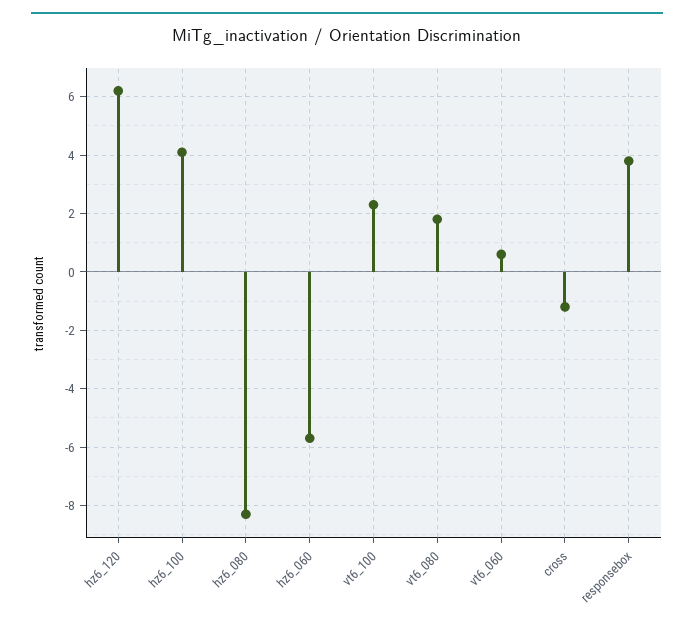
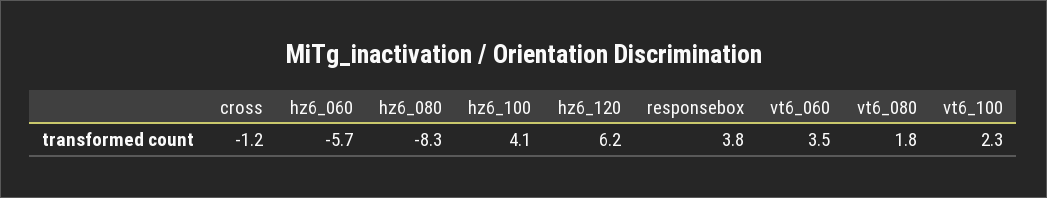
  {
    "hz6_120": 6.2,
    "hz6_100": 4.1,
    "hz6_080": -8.3,
    "hz6_060": -5.7,
    "vt6_100": 2.3,
    "vt6_080": 1.8,
-   "vt6_060": 0.5,
+   "vt6_060": 3.5,
    "cross": -1.2,
    "responsebox": 3.8
  }

